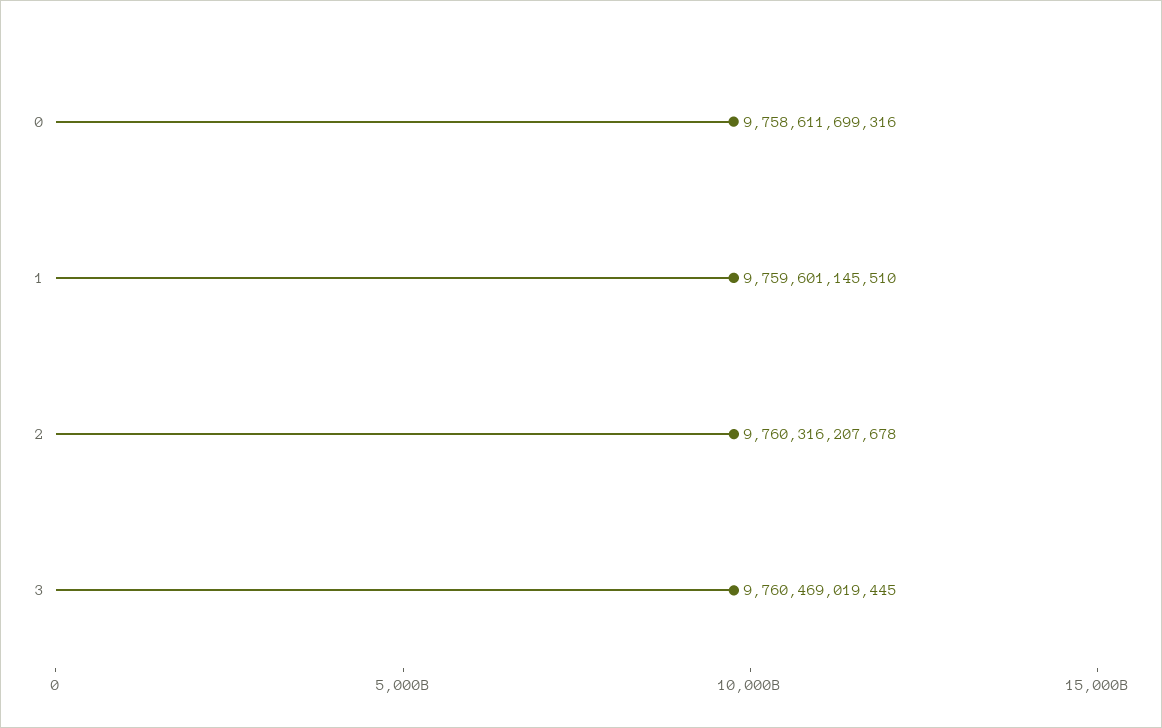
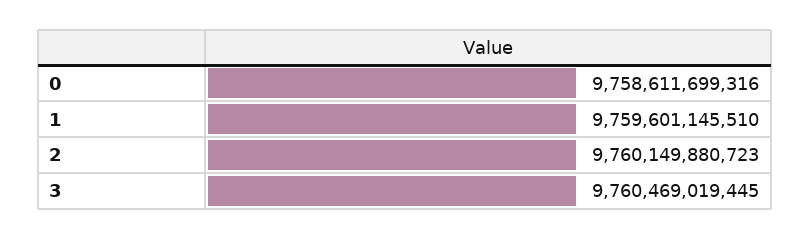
  {
    "0": 9758611699316,
    "1": 9759601145510,
-   "2": 9760316207678,
+   "2": 9760149880723,
    "3": 9760469019445
  }

